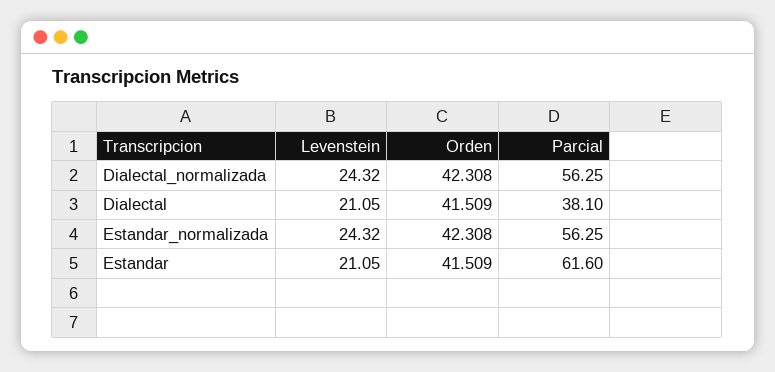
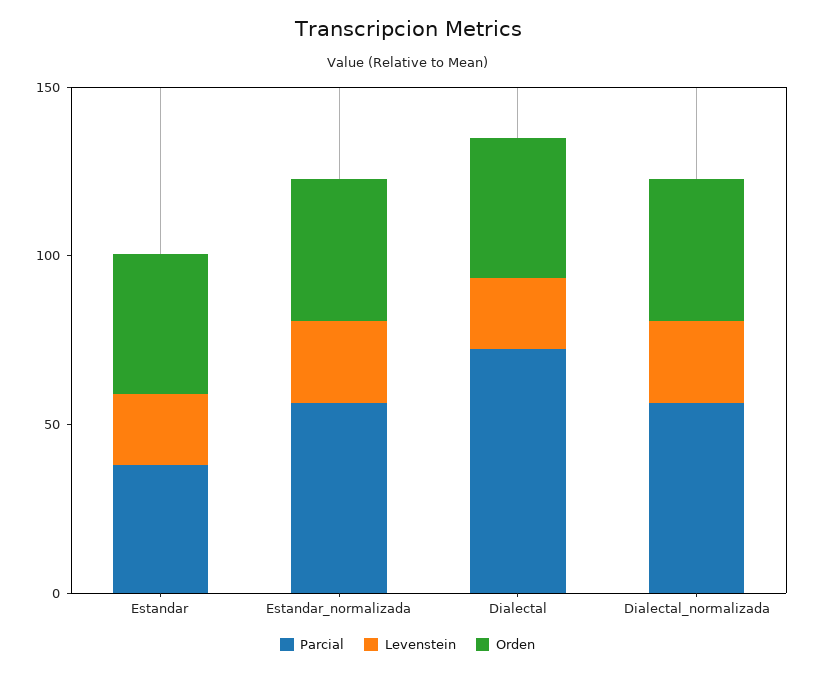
  {
    "Levenstein": {
      "Dialectal_normalizada": 24.32,
      "Dialectal": 21.05,
      "Estandar_normalizada": 24.32,
      "Estandar": 21.05
    },
    "Orden": {
      "Dialectal_normalizada": 42.308,
      "Dialectal": 41.509,
      "Estandar_normalizada": 42.308,
      "Estandar": 41.509
    },
    "Parcial": {
      "Dialectal_normalizada": 56.25,
-     "Dialectal": 38.1,
+     "Dialectal": 70,
      "Estandar_normalizada": 56.25,
-     "Estandar": 61.6
+     "Estandar": 40
    }
  }

